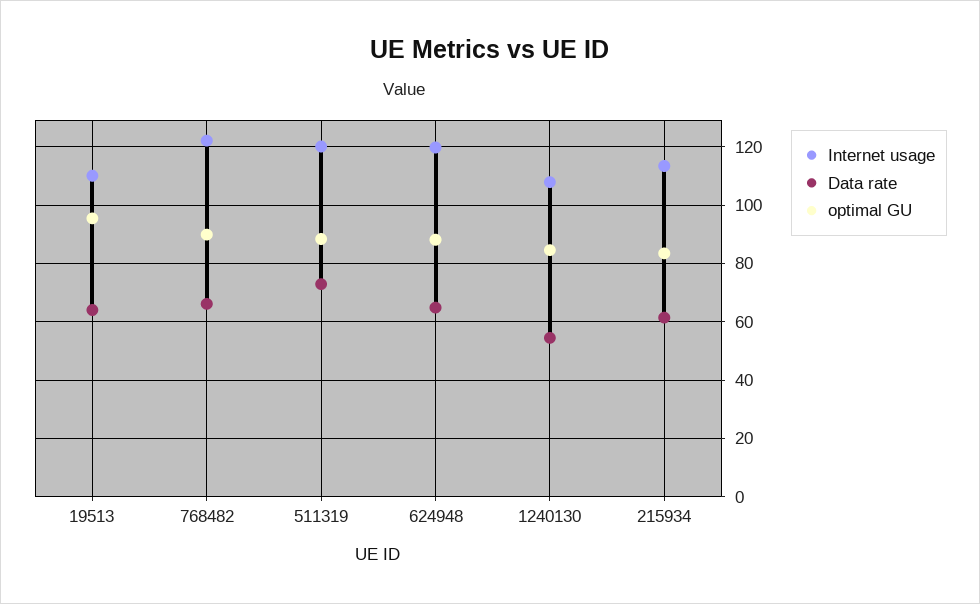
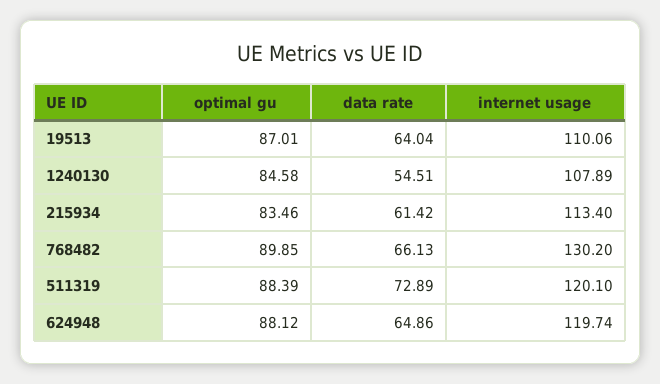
  {
    "Internet usage": {
      "19513": 110.06,
-     "768482": 122.5,
+     "768482": 130.2,
      "511319": 120.1,
      "624948": 119.74,
      "1240130": 107.89,
      "215934": 113.4
    },
    "Data rate": {
      "19513": 64.04,
      "768482": 66.13,
      "511319": 72.89,
      "624948": 64.86,
      "1240130": 54.51,
      "215934": 61.42
    },
    "optimal GU": {
-     "19513": 95,
+     "19513": 87.01,
      "768482": 89.85,
      "511319": 88.39,
      "624948": 88.12,
      "1240130": 84.58,
      "215934": 83.46
    }
  }

